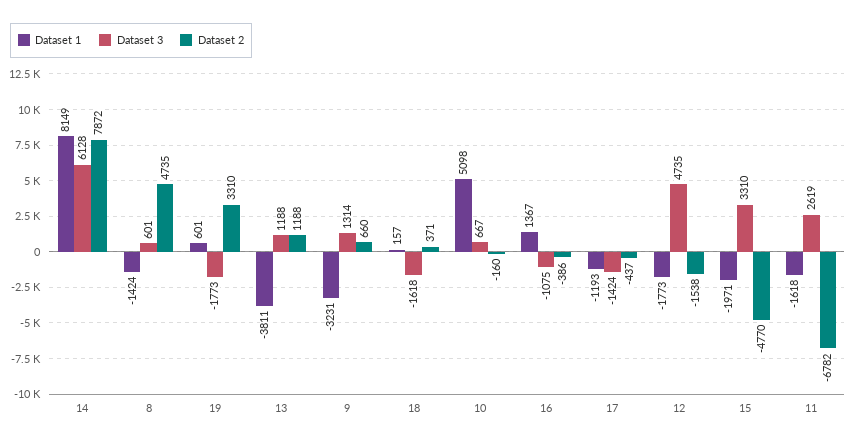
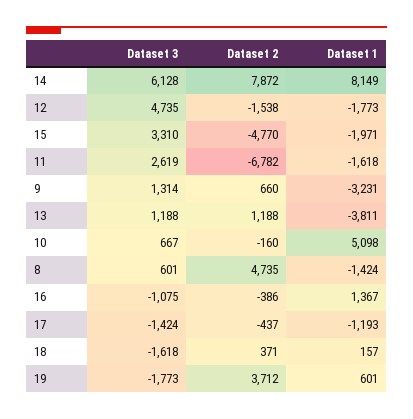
  {
    "Dataset 1": {
      "14": 8149,
      "8": -1424,
      "19": 601,
      "13": -3811,
      "9": -3231,
      "18": 157,
      "10": 5098,
      "16": 1367,
      "17": -1193,
      "12": -1773,
      "15": -1971,
      "11": -1618
    },
    "Dataset 3": {
      "14": 6128,
      "8": 601,
      "19": -1773,
      "13": 1188,
      "9": 1314,
      "18": -1618,
      "10": 667,
      "16": -1075,
      "17": -1424,
      "12": 4735,
      "15": 3310,
      "11": 2619
    },
    "Dataset 2": {
      "14": 7872,
      "8": 4735,
-     "19": 3310,
+     "19": 3712,
      "13": 1188,
      "9": 660,
      "18": 371,
      "10": -160,
      "16": -386,
      "17": -437,
      "12": -1538,
      "15": -4770,
      "11": -6782
    }
  }

